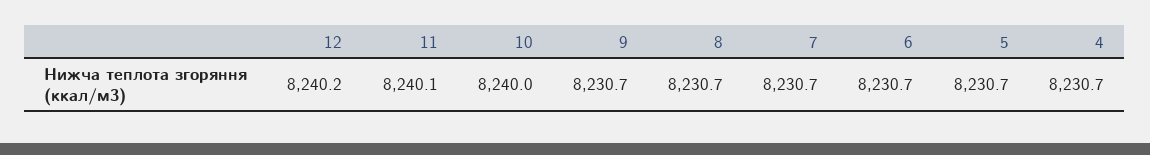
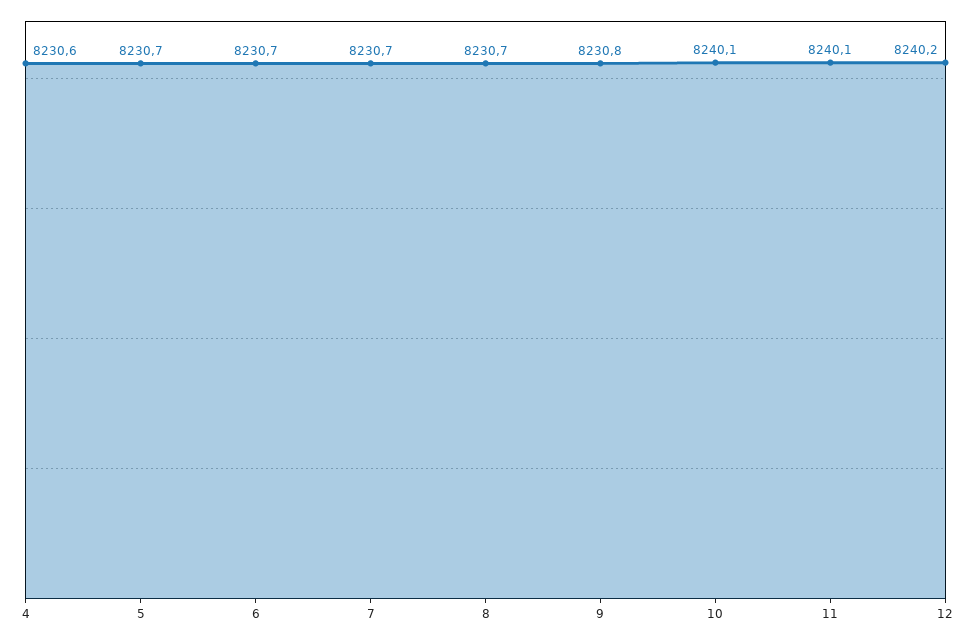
  {
    "12": 8240.2,
    "11": 8240.1,
-   "10": 8240,
+   "10": 8240.1,
-   "9": 8230.7,
+   "9": 8230.8,
    "8": 8230.7,
    "7": 8230.7,
    "6": 8230.7,
    "5": 8230.7,
-   "4": 8230.7
+   "4": 8230.6
  }

